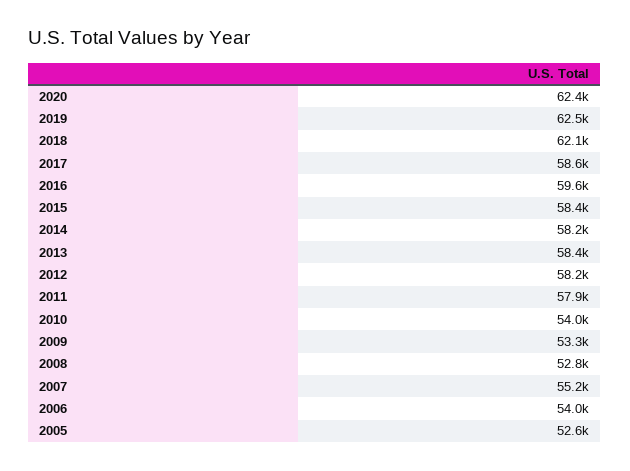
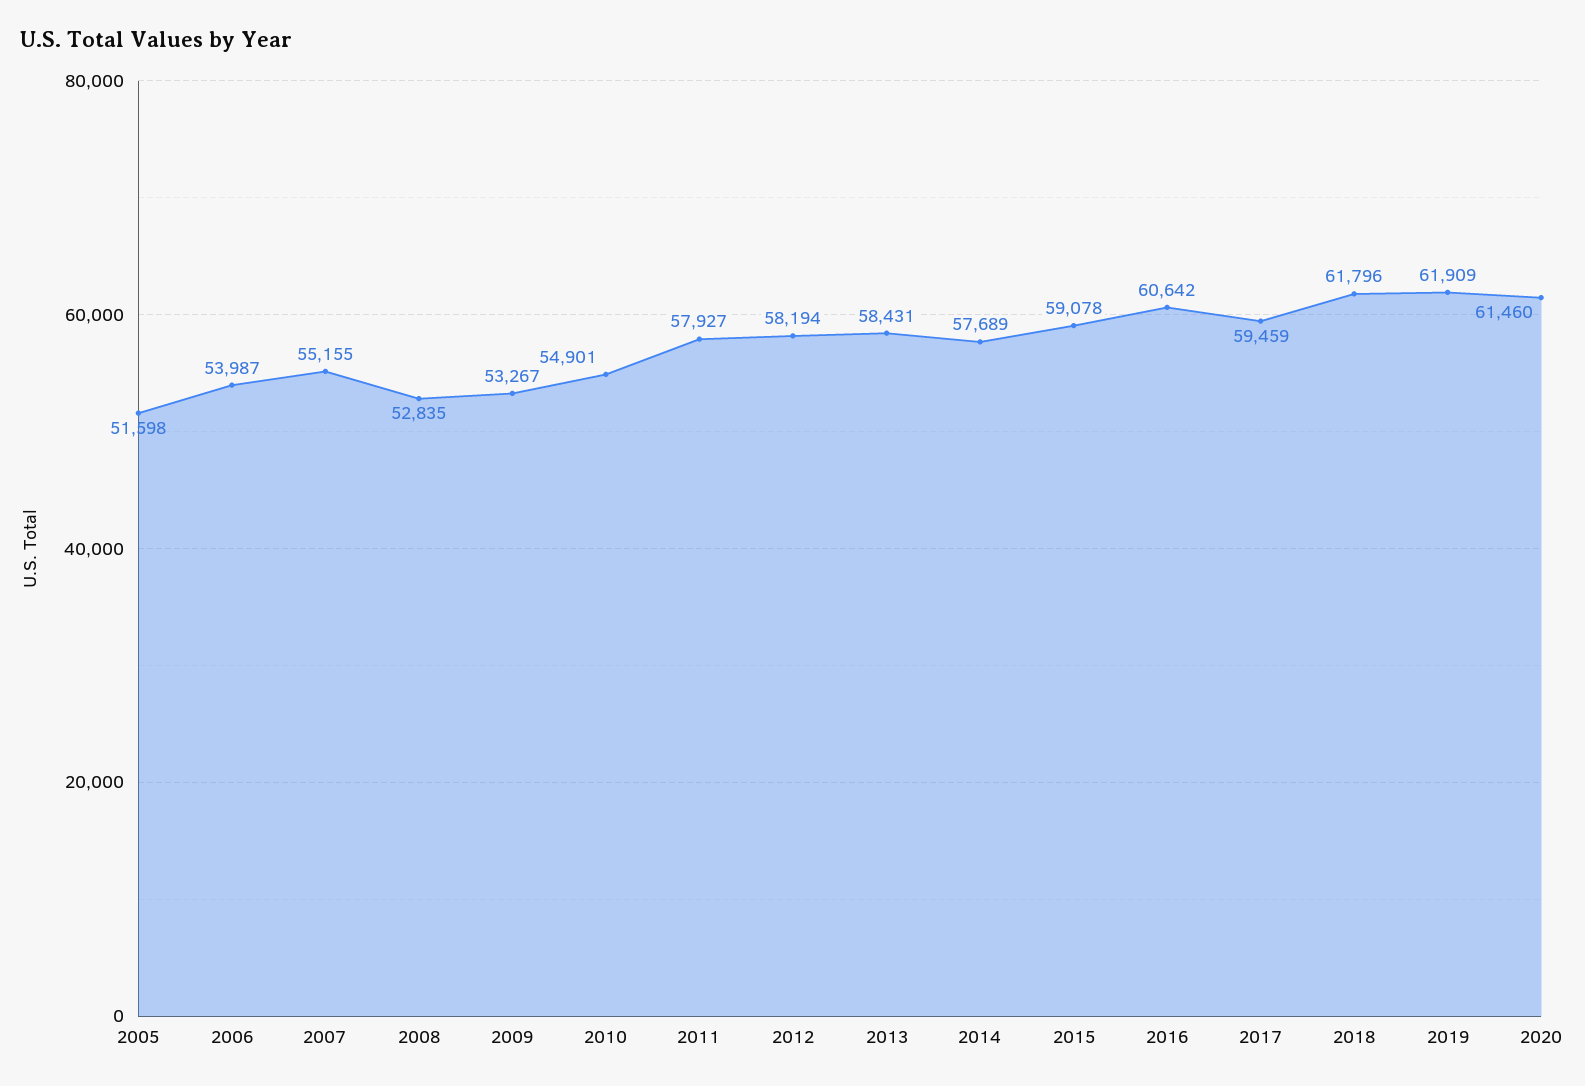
  {
-   "2020": 62400,
+   "2020": 61460,
-   "2019": 62500,
+   "2019": 61909,
-   "2018": 62100,
+   "2018": 61796,
-   "2017": 58600,
+   "2017": 59459,
-   "2016": 59600,
+   "2016": 60642,
-   "2015": 58400,
+   "2015": 59078,
-   "2014": 58200,
+   "2014": 57689,
    "2013": 58431,
    "2012": 58194,
    "2011": 57927,
-   "2010": 54000,
+   "2010": 54901,
    "2009": 53267,
    "2008": 52835,
    "2007": 55155,
    "2006": 53987,
-   "2005": 52600
+   "2005": 51598
  }

